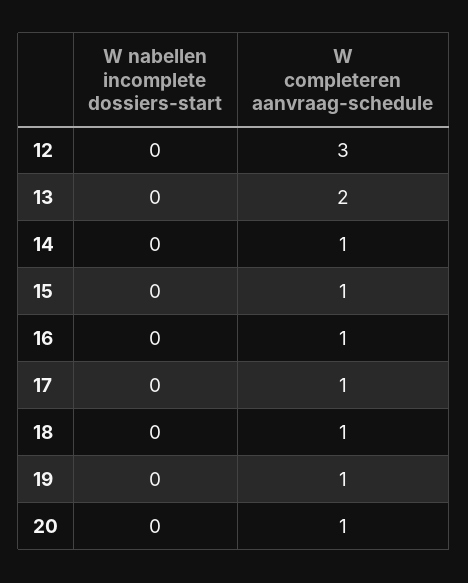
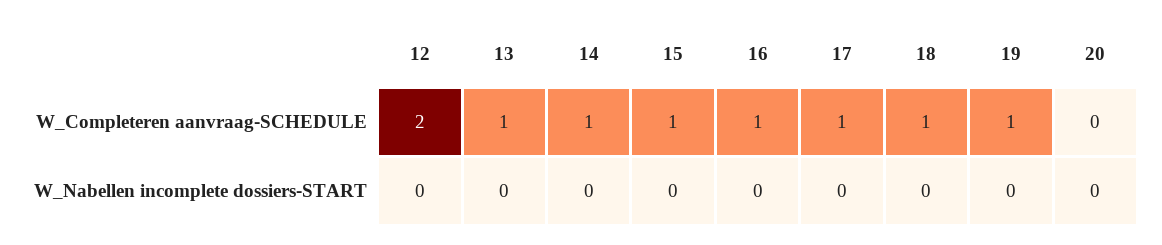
  {
    "W nabellen incomplete dossiers-start": {
      "12": 0,
      "13": 0,
      "14": 0,
      "15": 0,
      "16": 0,
      "17": 0,
      "18": 0,
      "19": 0,
      "20": 0
    },
    "W completeren aanvraag-schedule": {
-     "12": 3,
+     "12": 2,
-     "13": 2,
+     "13": 1,
      "14": 1,
      "15": 1,
      "16": 1,
      "17": 1,
      "18": 1,
      "19": 1,
-     "20": 1
+     "20": 0
    }
  }

